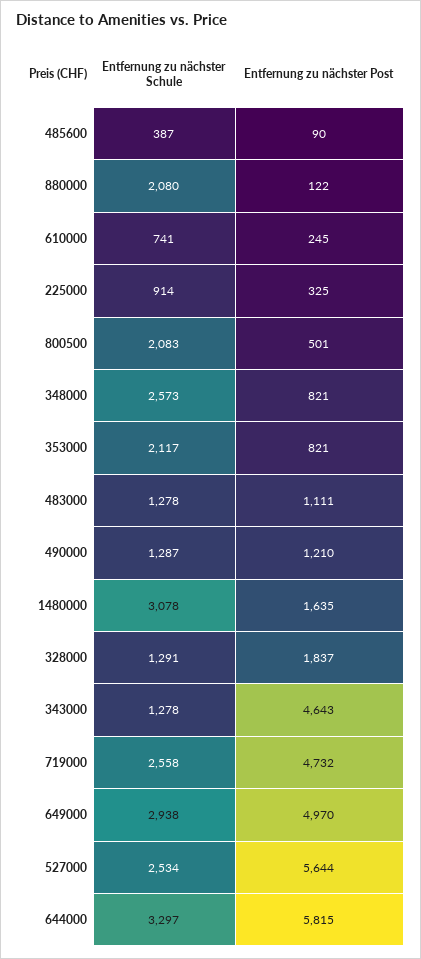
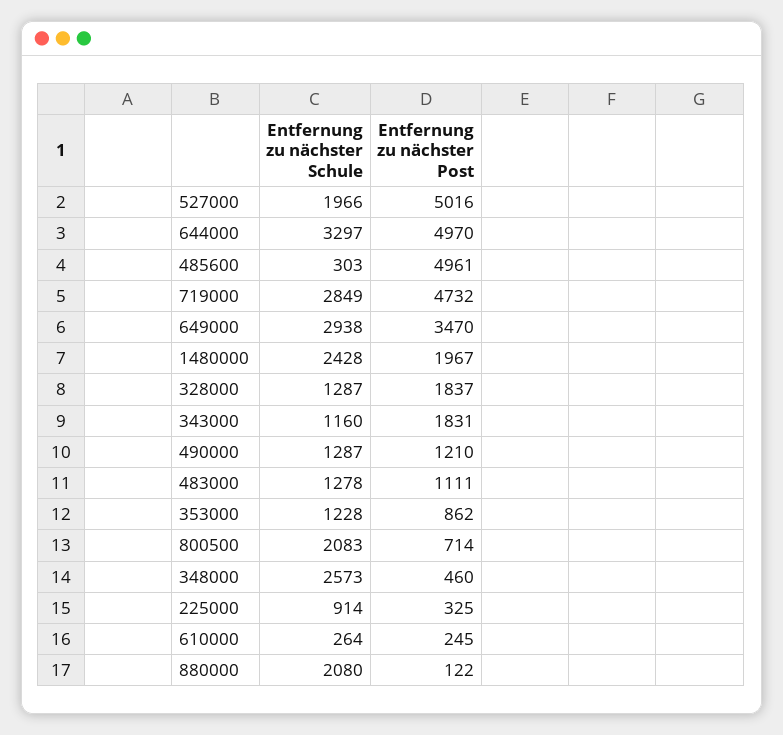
  {
    "Entfernung zu nächster Schule": {
-     "485600": 387,
+     "485600": 303,
      "880000": 2080,
-     "610000": 741,
+     "610000": 264,
      "225000": 914,
      "800500": 2083,
      "348000": 2573,
-     "353000": 2117,
+     "353000": 1228,
      "483000": 1278,
      "490000": 1287,
-     "1480000": 3078,
+     "1480000": 2428,
-     "328000": 1291,
+     "328000": 1287,
-     "343000": 1278,
+     "343000": 1160,
-     "719000": 2558,
+     "719000": 2849,
      "649000": 2938,
-     "527000": 2534,
+     "527000": 1966,
      "644000": 3297
    },
    "Entfernung zu nächster Post": {
-     "485600": 90,
+     "485600": 4961,
      "880000": 122,
      "610000": 245,
      "225000": 325,
-     "800500": 501,
+     "800500": 714,
-     "348000": 821,
+     "348000": 460,
-     "353000": 821,
+     "353000": 862,
      "483000": 1111,
      "490000": 1210,
-     "1480000": 1635,
+     "1480000": 1967,
      "328000": 1837,
-     "343000": 4643,
+     "343000": 1831,
      "719000": 4732,
-     "649000": 4970,
+     "649000": 3470,
-     "527000": 5644,
+     "527000": 5016,
-     "644000": 5815
+     "644000": 4970
    }
  }

